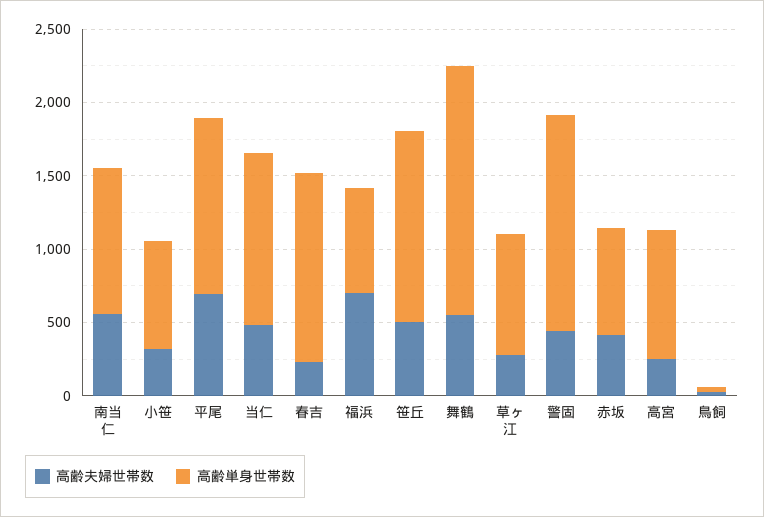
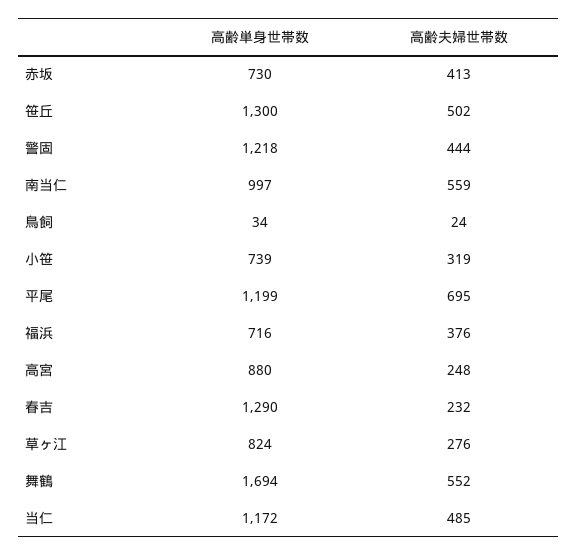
  {
    "高齢夫婦世帯数": {
      "南当仁": 559,
      "小笹": 319,
      "平尾": 695,
      "当仁": 485,
      "春吉": 232,
-     "福浜": 700,
+     "福浜": 376,
      "笹丘": 502,
      "舞鶴": 552,
      "草ヶ江": 276,
      "警固": 444,
      "赤坂": 413,
      "高宮": 248,
      "鳥飼": 24
    },
    "高齢単身世帯数": {
      "南当仁": 997,
      "小笹": 739,
      "平尾": 1199,
      "当仁": 1172,
      "春吉": 1290,
      "福浜": 716,
      "笹丘": 1300,
      "舞鶴": 1694,
      "草ヶ江": 824,
-     "警固": 1500,
+     "警固": 1218,
      "赤坂": 730,
      "高宮": 880,
      "鳥飼": 34
    }
  }

